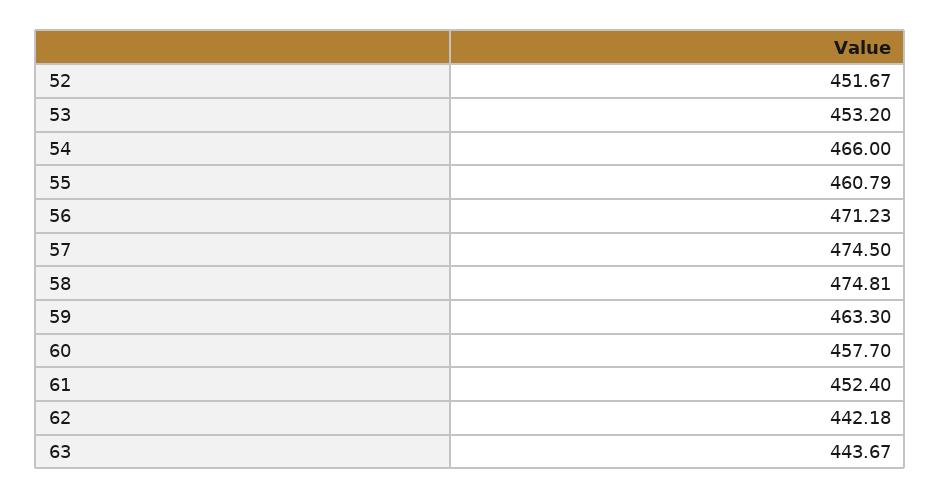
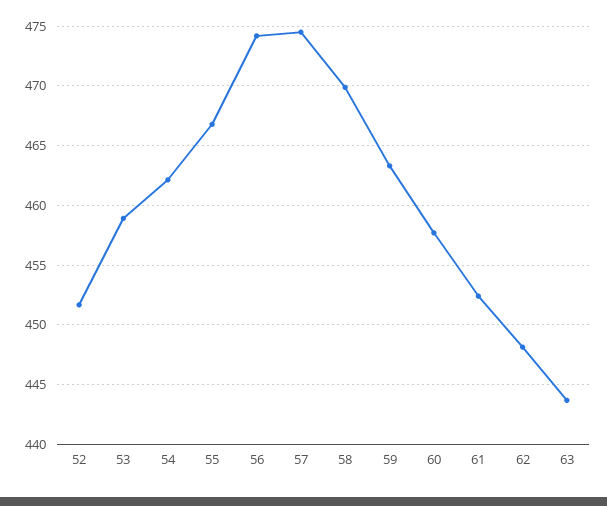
  {
    "52": 451.67,
-   "53": 453.2,
+   "53": 459,
-   "54": 466,
+   "54": 462,
-   "55": 460.79,
+   "55": 467,
-   "56": 471.23,
+   "56": 474,
    "57": 474.5,
-   "58": 474.81,
+   "58": 470,
    "59": 463.3,
    "60": 457.7,
    "61": 452.4,
-   "62": 442.18,
+   "62": 448,
    "63": 443.67
  }

